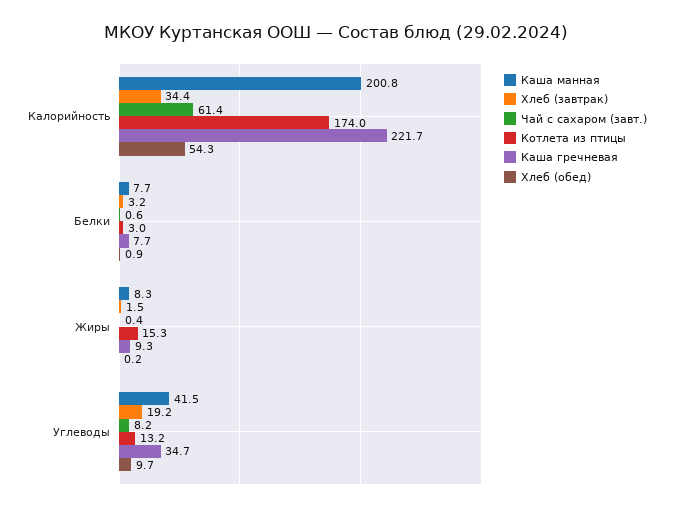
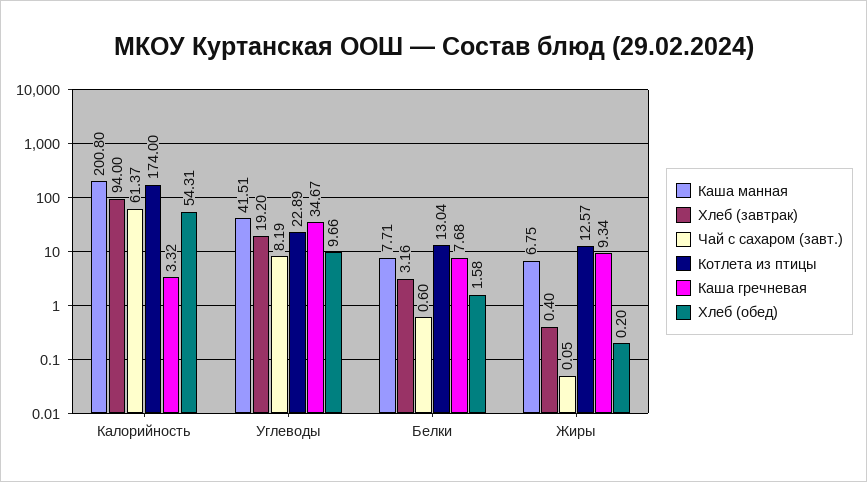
  {
    "Каша манная": {
      "Калорийность": 200.8,
      "Белки": 7.71,
-     "Жиры": 8.3,
+     "Жиры": 6.75,
      "Углеводы": 41.51
    },
    "Хлеб (завтрак)": {
-     "Калорийность": 34.4,
+     "Калорийность": 94,
      "Белки": 3.16,
-     "Жиры": 1.5,
+     "Жиры": 0.4,
      "Углеводы": 19.2
    },
    "Чай с сахаром (завт.)": {
      "Калорийность": 61.37,
      "Белки": 0.6,
-     "Жиры": 0.4,
+     "Жиры": 0.05,
      "Углеводы": 8.19
    },
    "Котлета из птицы": {
      "Калорийность": 174,
-     "Белки": 3,
+     "Белки": 13.04,
-     "Жиры": 15.3,
+     "Жиры": 12.57,
-     "Углеводы": 13.2
+     "Углеводы": 22.89
    },
    "Каша гречневая": {
-     "Калорийность": 221.7,
+     "Калорийность": 3.32,
      "Белки": 7.68,
      "Жиры": 9.34,
      "Углеводы": 34.67
    },
    "Хлеб (обед)": {
      "Калорийность": 54.31,
-     "Белки": 0.9,
+     "Белки": 1.58,
      "Жиры": 0.2,
      "Углеводы": 9.66
    }
  }

